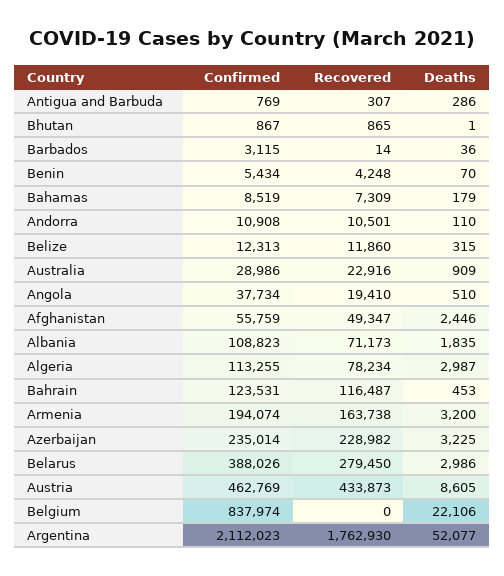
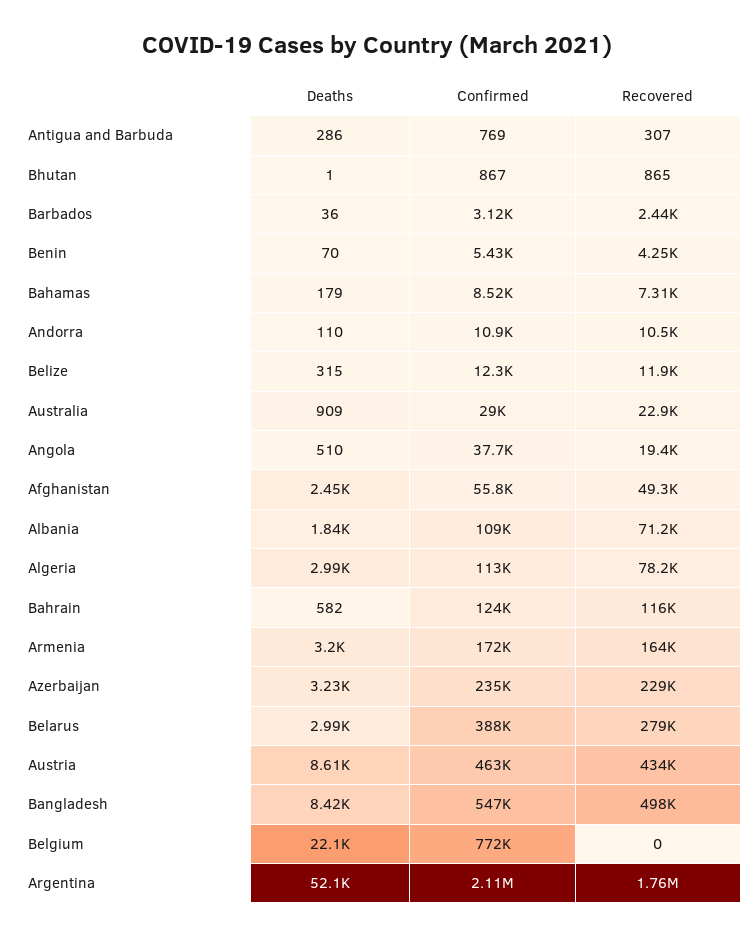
  {
    "Confirmed": {
      "Antigua and Barbuda": 769,
      "Bhutan": 867,
      "Barbados": 3115,
      "Benin": 5434,
      "Bahamas": 8519,
      "Andorra": 10908,
      "Belize": 12313,
      "Australia": 28986,
      "Angola": 37734,
      "Afghanistan": 55759,
      "Albania": 108823,
      "Algeria": 113255,
      "Bahrain": 123531,
-     "Armenia": 194074,
+     "Armenia": 172000,
      "Azerbaijan": 235014,
      "Belarus": 388026,
      "Austria": 462769,
-     "Belgium": 837974,
+     "Belgium": 772000,
-     "Argentina": 2112023
+     "Argentina": 2112023,
+     "Bangladesh": 547000
    },
    "Recovered": {
      "Antigua and Barbuda": 307,
      "Bhutan": 865,
-     "Barbados": 14,
+     "Barbados": 2440,
      "Benin": 4248,
      "Bahamas": 7309,
      "Andorra": 10501,
      "Belize": 11860,
      "Australia": 22916,
      "Angola": 19410,
      "Afghanistan": 49347,
      "Albania": 71173,
      "Algeria": 78234,
      "Bahrain": 116487,
      "Armenia": 163738,
      "Azerbaijan": 228982,
      "Belarus": 279450,
      "Austria": 433873,
      "Belgium": 0,
-     "Argentina": 1762930
+     "Argentina": 1762930,
+     "Bangladesh": 498000
    },
    "Deaths": {
      "Antigua and Barbuda": 286,
      "Bhutan": 1,
      "Barbados": 36,
      "Benin": 70,
      "Bahamas": 179,
      "Andorra": 110,
      "Belize": 315,
      "Australia": 909,
      "Angola": 510,
      "Afghanistan": 2446,
      "Albania": 1835,
      "Algeria": 2987,
-     "Bahrain": 453,
+     "Bahrain": 582,
      "Armenia": 3200,
      "Azerbaijan": 3225,
      "Belarus": 2986,
      "Austria": 8605,
      "Belgium": 22106,
-     "Argentina": 52077
+     "Argentina": 52077,
+     "Bangladesh": 8420
    }
  }

